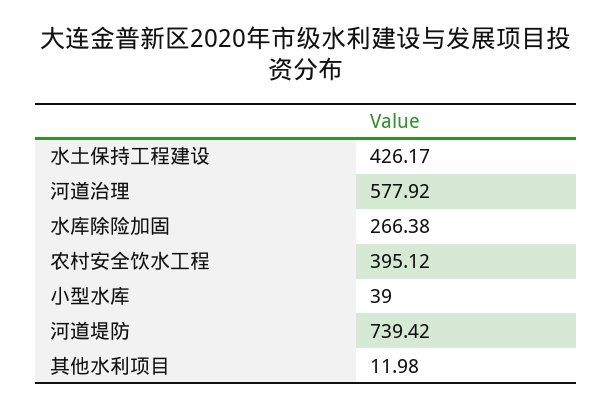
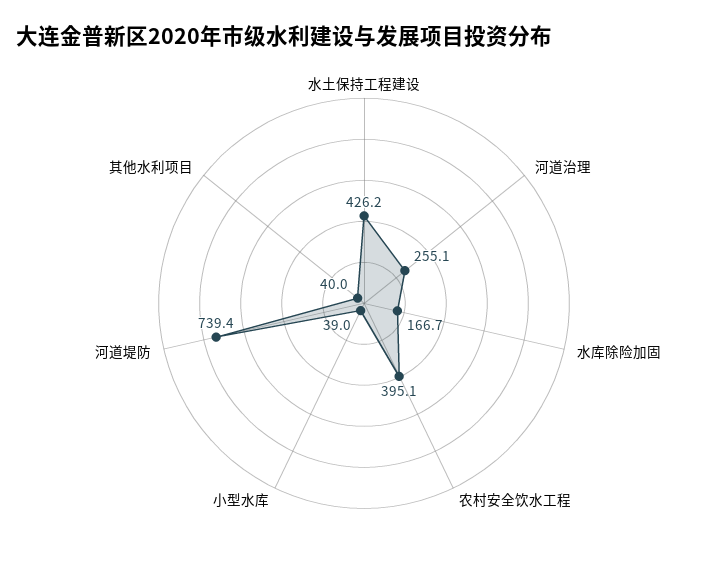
  {
    "水土保持工程建设": 426.17,
-   "河道治理": 577.92,
+   "河道治理": 255.1,
-   "水库除险加固": 266.38,
+   "水库除险加固": 166.7,
    "农村安全饮水工程": 395.12,
    "小型水库": 39,
    "河道堤防": 739.42,
-   "其他水利项目": 11.98
+   "其他水利项目": 40
  }

